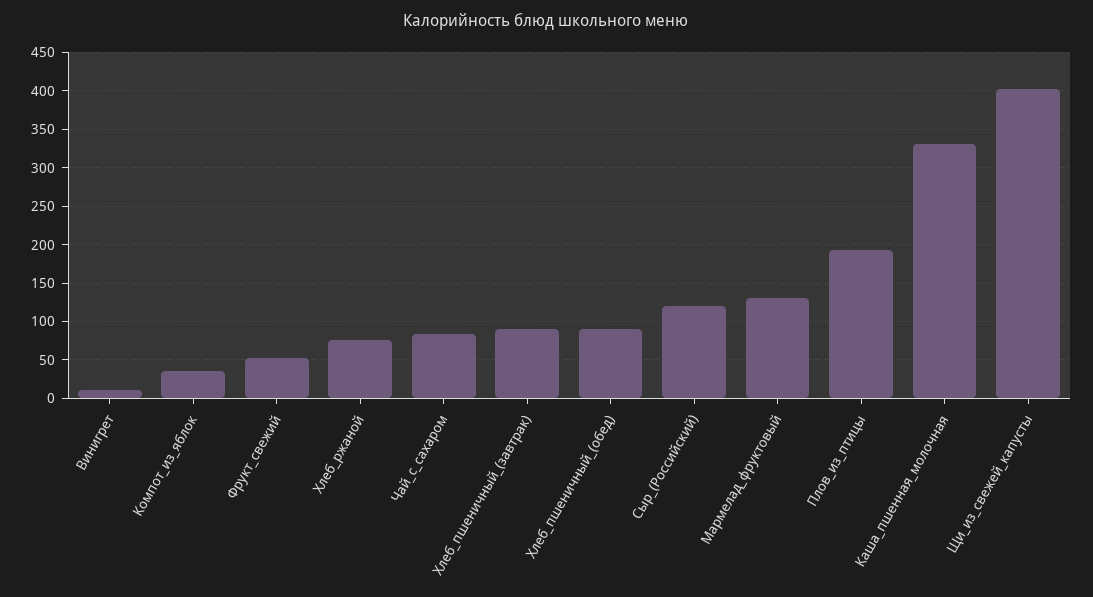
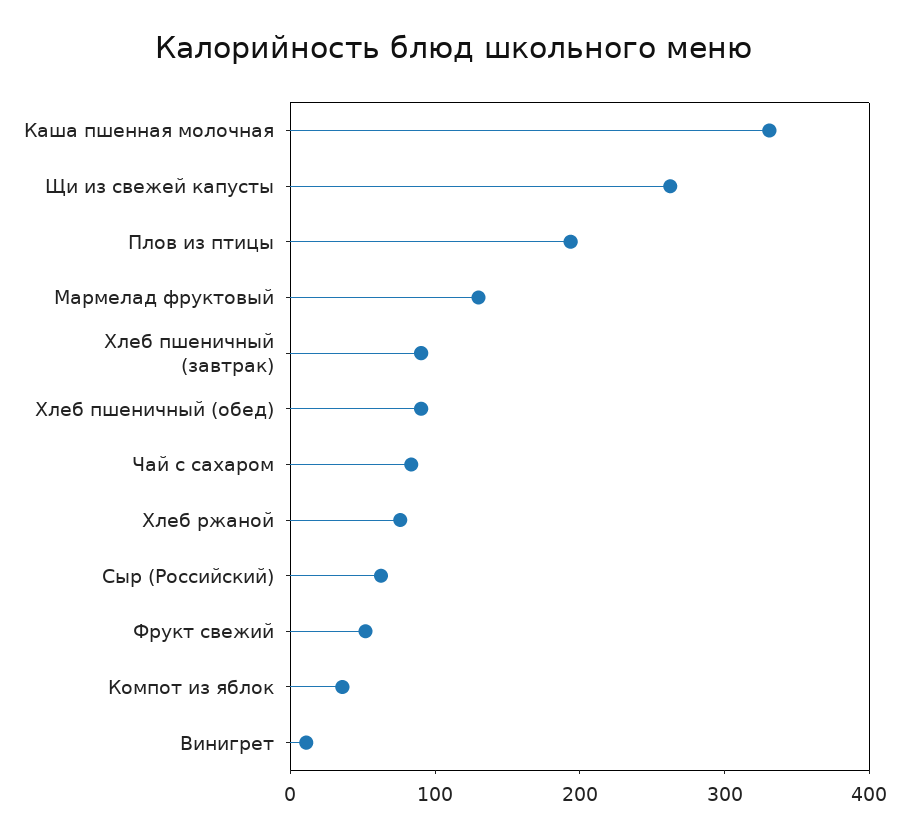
  {
    "Винигрет": 10,
    "Компот_из_яблок": 40,
    "Фрукт_свежий": 50,
    "Хлеб_ржаной": 80,
    "Чай_с_сахаром": 80,
    "Хлеб_пшеничный_(завтрак)": 90,
    "Хлеб_пшеничный_(обед)": 90,
-   "Сыр_(Российский)": 120,
+   "Сыр_(Российский)": 60,
    "Мармелад_фруктовый": 130,
    "Плов_из_птицы": 190,
    "Каша_пшенная_молочная": 330,
-   "Щи_из_свежей_капусты": 400
+   "Щи_из_свежей_капусты": 260
  }

